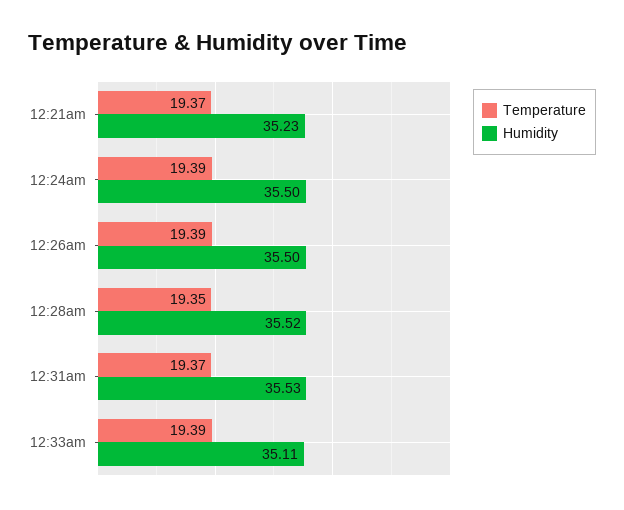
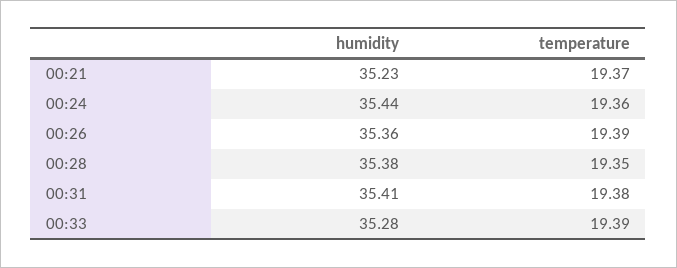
  {
    "Temperature": {
      "12:21am": 19.37,
-     "12:24am": 19.39,
+     "12:24am": 19.36,
      "12:26am": 19.39,
      "12:28am": 19.35,
-     "12:31am": 19.37,
+     "12:31am": 19.38,
      "12:33am": 19.39
    },
    "Humidity": {
      "12:21am": 35.23,
-     "12:24am": 35.5,
+     "12:24am": 35.44,
-     "12:26am": 35.5,
+     "12:26am": 35.36,
-     "12:28am": 35.52,
+     "12:28am": 35.38,
-     "12:31am": 35.53,
+     "12:31am": 35.41,
-     "12:33am": 35.11
+     "12:33am": 35.28
    }
  }

